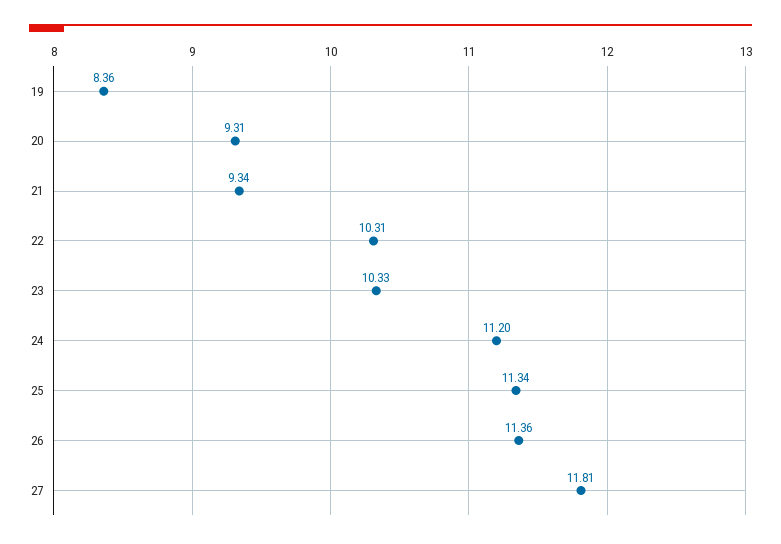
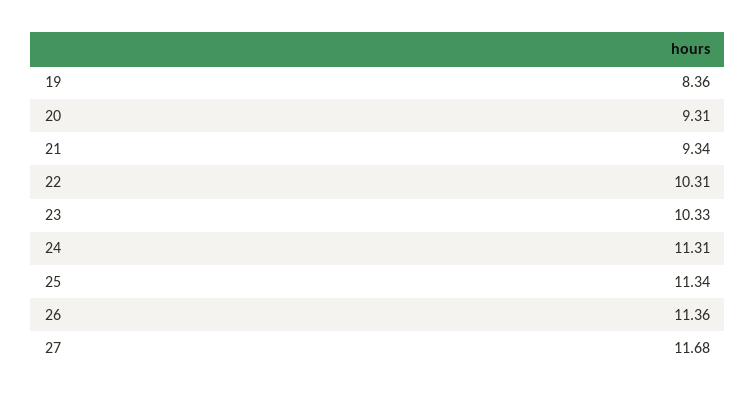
  {
    "19": 8.36,
    "20": 9.31,
    "21": 9.34,
    "22": 10.31,
    "23": 10.33,
-   "24": 11.2,
+   "24": 11.31,
    "25": 11.34,
    "26": 11.36,
-   "27": 11.81
+   "27": 11.68
  }

